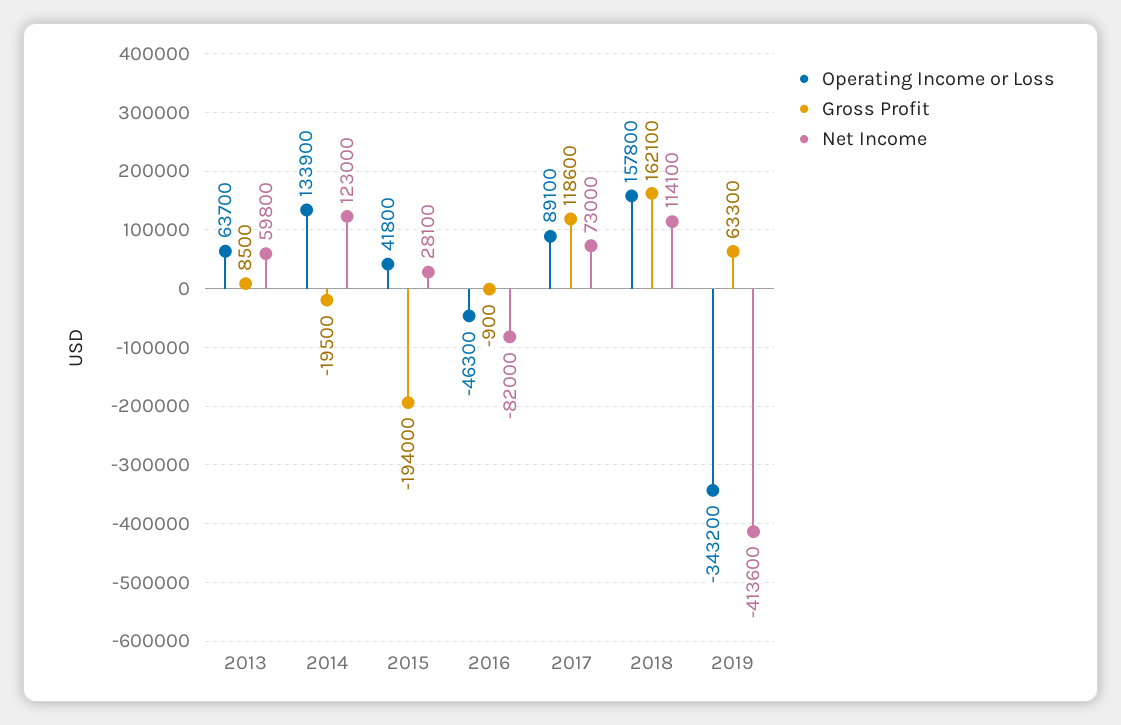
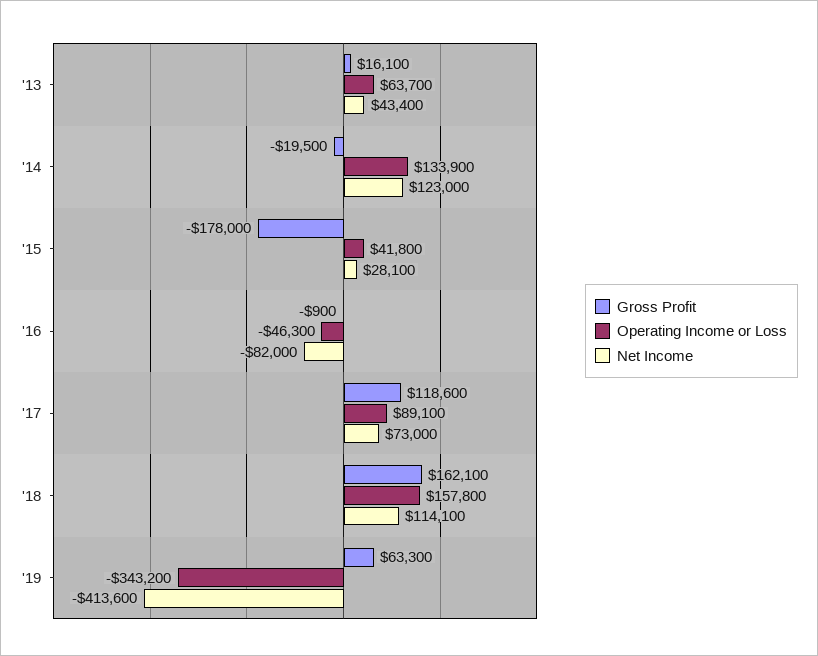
  {
    "Operating Income or Loss": {
      "2013": 63700,
      "2014": 133900,
      "2015": 41800,
      "2016": -46300,
      "2017": 89100,
      "2018": 157800,
      "2019": -343200
    },
    "Gross Profit": {
-     "2013": 8500,
+     "2013": 16100,
      "2014": -19500,
-     "2015": -194000,
+     "2015": -178000,
      "2016": -900,
      "2017": 118600,
      "2018": 162100,
      "2019": 63300
    },
    "Net Income": {
-     "2013": 59800,
+     "2013": 43400,
      "2014": 123000,
      "2015": 28100,
      "2016": -82000,
      "2017": 73000,
      "2018": 114100,
      "2019": -413600
    }
  }

